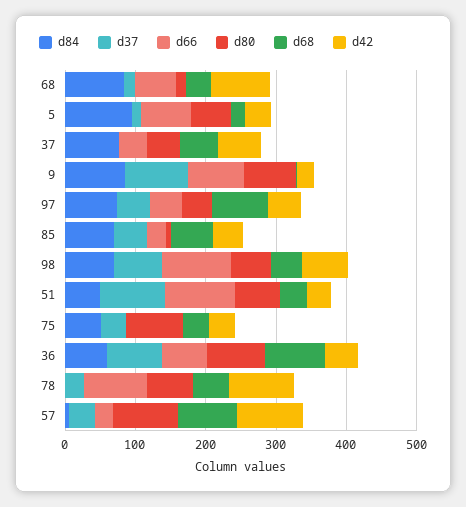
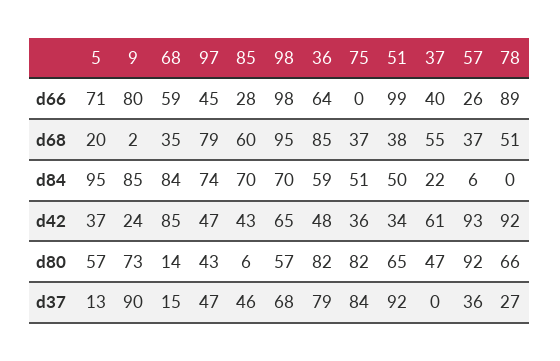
  {
    "d84": {
      "68": 84,
      "5": 95,
-     "37": 80,
+     "37": 22,
      "9": 85,
      "97": 74,
      "85": 70,
      "98": 70,
      "51": 50,
      "75": 51,
      "36": 59,
      "78": 0,
      "57": 6
    },
    "d37": {
      "68": 15,
      "5": 13,
      "37": 0,
      "9": 90,
      "97": 47,
      "85": 46,
      "98": 68,
      "51": 92,
-     "75": 40,
+     "75": 84,
      "36": 79,
      "78": 27,
      "57": 36
    },
    "d66": {
      "68": 59,
      "5": 71,
      "37": 40,
      "9": 80,
      "97": 45,
      "85": 28,
      "98": 98,
      "51": 99,
      "75": 0,
      "36": 64,
      "78": 89,
      "57": 26
    },
    "d80": {
      "68": 14,
      "5": 57,
      "37": 47,
      "9": 73,
      "97": 43,
      "85": 6,
      "98": 57,
      "51": 65,
      "75": 82,
      "36": 82,
      "78": 66,
      "57": 92
    },
    "d68": {
      "68": 35,
      "5": 20,
      "37": 55,
      "9": 2,
      "97": 79,
      "85": 60,
-     "98": 40,
+     "98": 95,
      "51": 38,
      "75": 37,
      "36": 85,
      "78": 51,
-     "57": 80
+     "57": 37
    },
    "d42": {
      "68": 85,
      "5": 37,
      "37": 61,
      "9": 24,
      "97": 47,
      "85": 43,
      "98": 65,
      "51": 34,
      "75": 36,
      "36": 48,
      "78": 92,
      "57": 93
    }
  }

